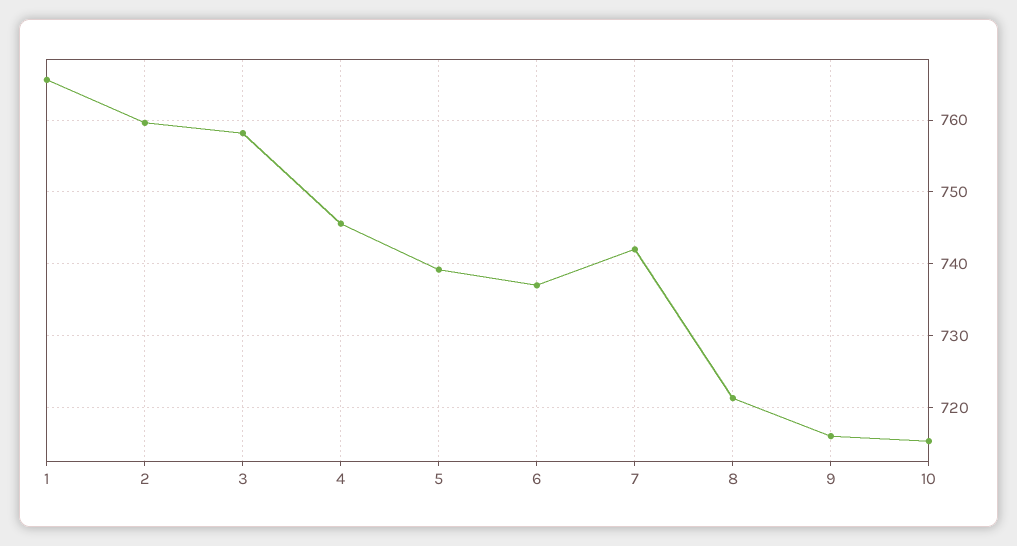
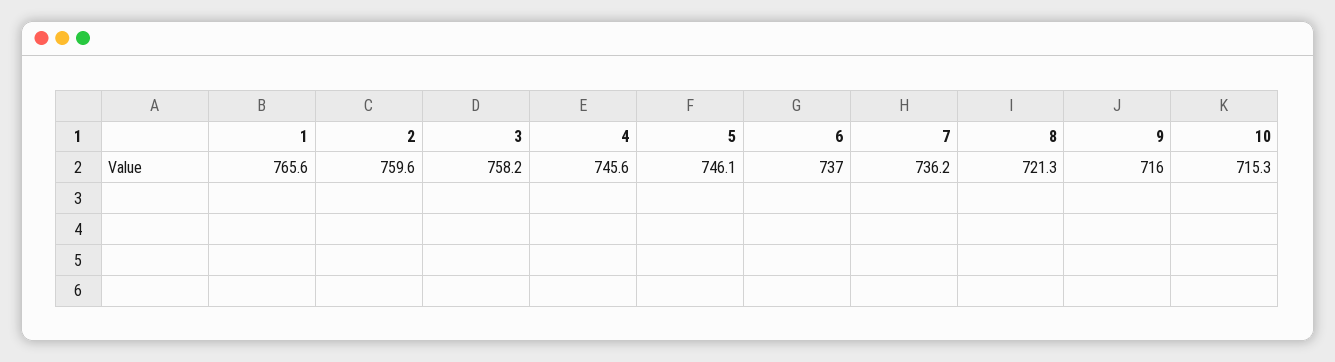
  {
    "1": 765.6,
    "2": 759.6,
    "3": 758.2,
    "4": 745.6,
-   "5": 739,
+   "5": 746.1,
    "6": 737,
-   "7": 742,
+   "7": 736.2,
    "8": 721.3,
    "9": 716,
    "10": 715.3
  }

